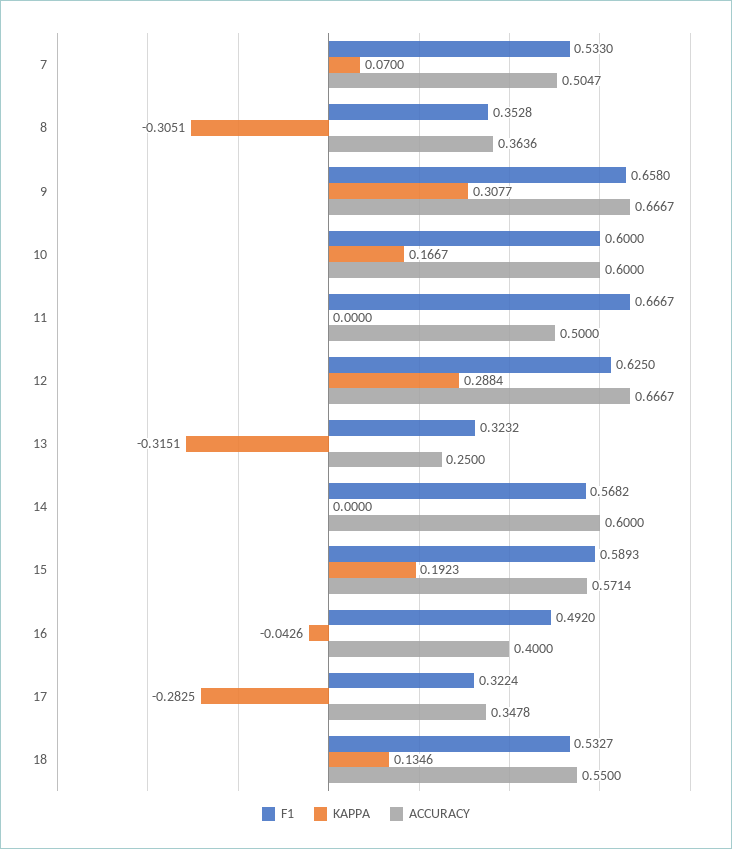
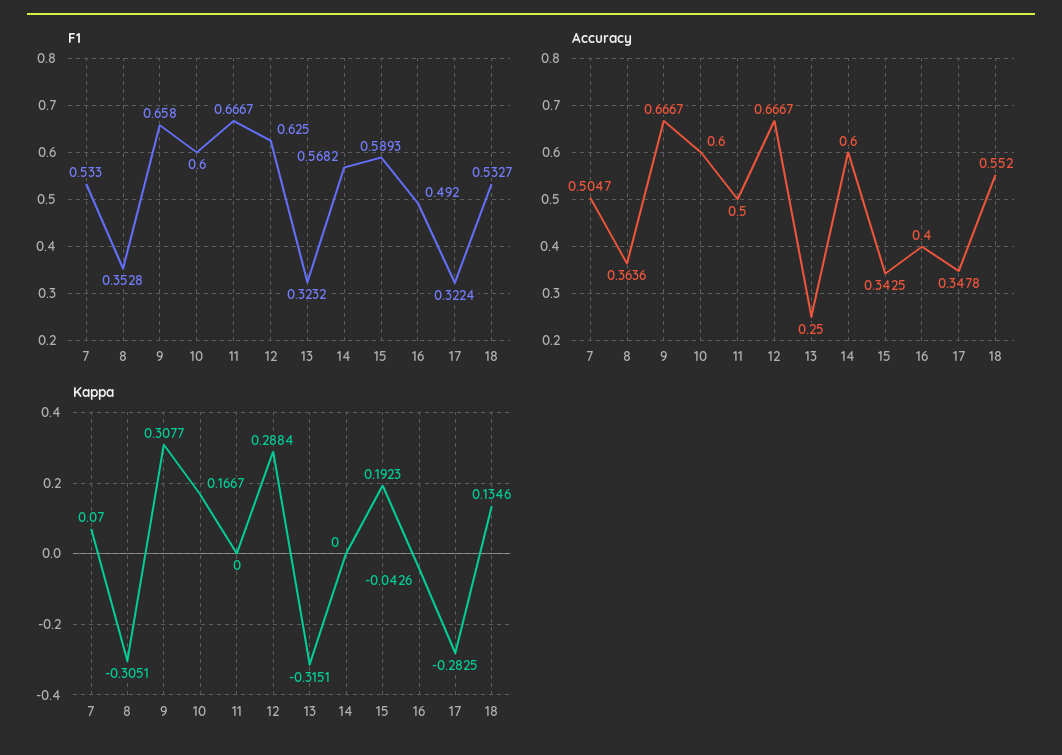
  {
    "F1": {
      "7": 0.533,
      "8": 0.3528,
      "9": 0.658,
      "10": 0.6,
      "11": 0.6667,
      "12": 0.625,
      "13": 0.3232,
      "14": 0.5682,
      "15": 0.5893,
      "16": 0.492,
      "17": 0.3224,
      "18": 0.5327
    },
    "KAPPA": {
      "7": 0.07,
      "8": -0.3051,
      "9": 0.3077,
      "10": 0.1667,
      "11": 0,
      "12": 0.2884,
      "13": -0.3151,
      "14": 0,
      "15": 0.1923,
      "16": -0.0426,
      "17": -0.2825,
      "18": 0.1346
    },
    "ACCURACY": {
      "7": 0.5047,
      "8": 0.3636,
      "9": 0.6667,
      "10": 0.6,
      "11": 0.5,
      "12": 0.6667,
      "13": 0.25,
      "14": 0.6,
-     "15": 0.5714,
+     "15": 0.3425,
      "16": 0.4,
      "17": 0.3478,
-     "18": 0.55
+     "18": 0.552
    }
  }

